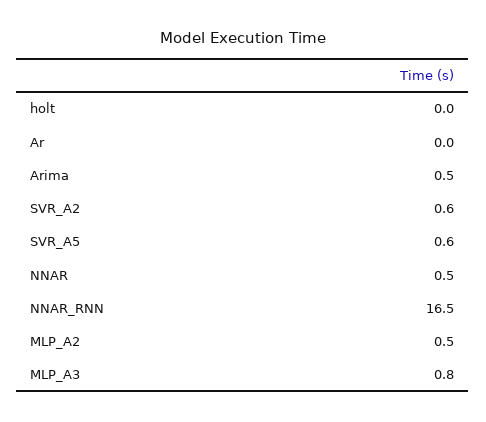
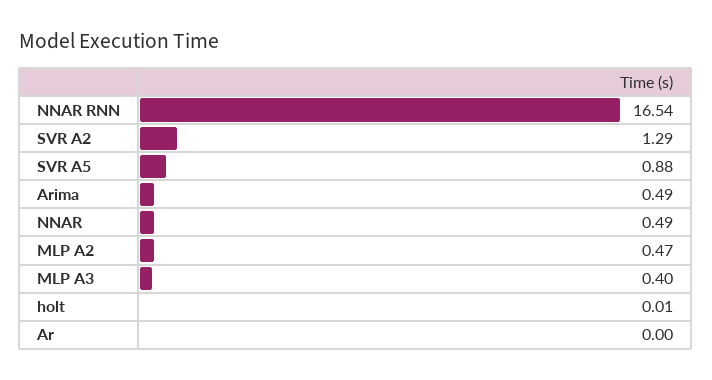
  {
    "holt": 0.01,
    "Ar": 0,
    "Arima": 0.49,
-   "SVR_A2": 0.6,
+   "SVR_A2": 1.29,
-   "SVR_A5": 0.6,
+   "SVR_A5": 0.88,
    "NNAR": 0.49,
    "NNAR_RNN": 16.54,
    "MLP_A2": 0.47,
-   "MLP_A3": 0.8
+   "MLP_A3": 0.4
  }

